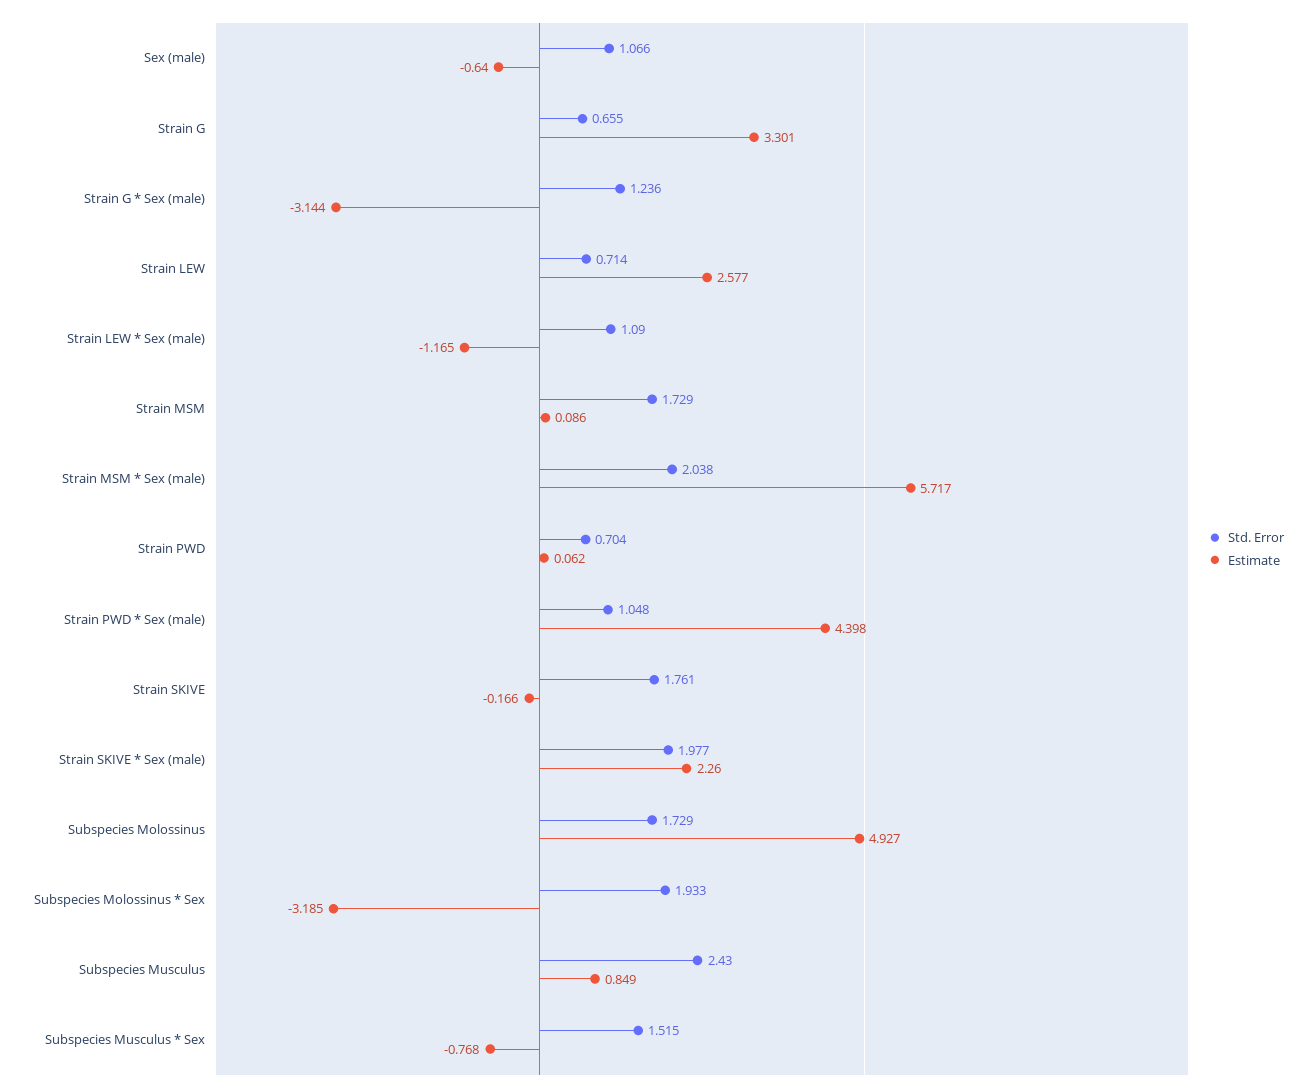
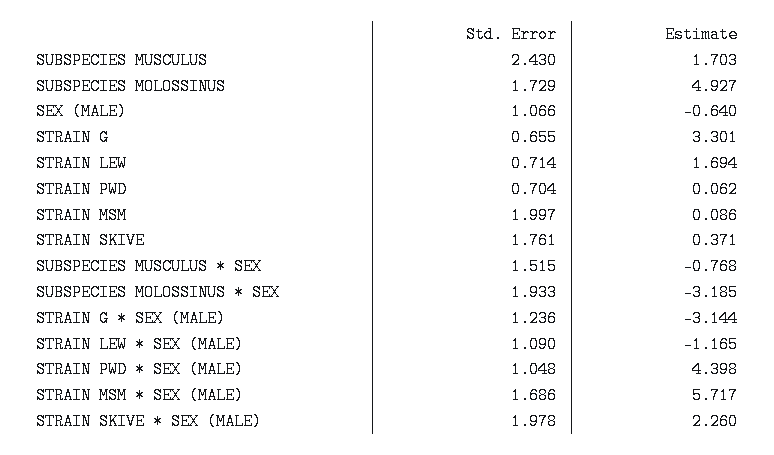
  {
    "Std. Error": {
      "Sex (male)": 1.066,
      "Strain G": 0.655,
      "Strain G * Sex (male)": 1.236,
      "Strain LEW": 0.714,
      "Strain LEW * Sex (male)": 1.09,
-     "Strain MSM": 1.729,
+     "Strain MSM": 1.997,
-     "Strain MSM * Sex (male)": 2.038,
+     "Strain MSM * Sex (male)": 1.686,
      "Strain PWD": 0.704,
      "Strain PWD * Sex (male)": 1.048,
      "Strain SKIVE": 1.761,
-     "Strain SKIVE * Sex (male)": 1.977,
+     "Strain SKIVE * Sex (male)": 1.978,
      "Subspecies Molossinus": 1.729,
      "Subspecies Molossinus * Sex": 1.933,
      "Subspecies Musculus": 2.43,
      "Subspecies Musculus * Sex": 1.515
    },
    "Estimate": {
      "Sex (male)": -0.64,
      "Strain G": 3.301,
      "Strain G * Sex (male)": -3.144,
-     "Strain LEW": 2.577,
+     "Strain LEW": 1.694,
      "Strain LEW * Sex (male)": -1.165,
      "Strain MSM": 0.086,
      "Strain MSM * Sex (male)": 5.717,
      "Strain PWD": 0.062,
      "Strain PWD * Sex (male)": 4.398,
-     "Strain SKIVE": -0.166,
+     "Strain SKIVE": 0.371,
      "Strain SKIVE * Sex (male)": 2.26,
      "Subspecies Molossinus": 4.927,
      "Subspecies Molossinus * Sex": -3.185,
-     "Subspecies Musculus": 0.849,
+     "Subspecies Musculus": 1.703,
      "Subspecies Musculus * Sex": -0.768
    }
  }

